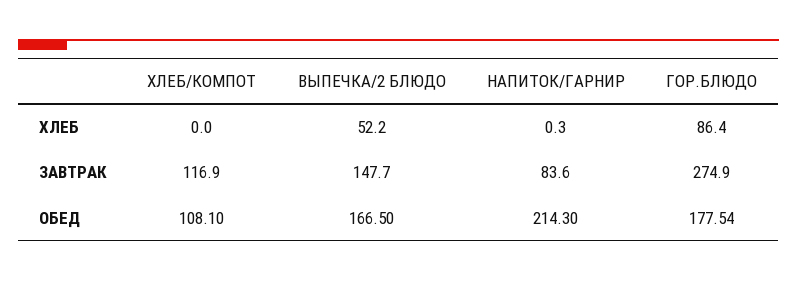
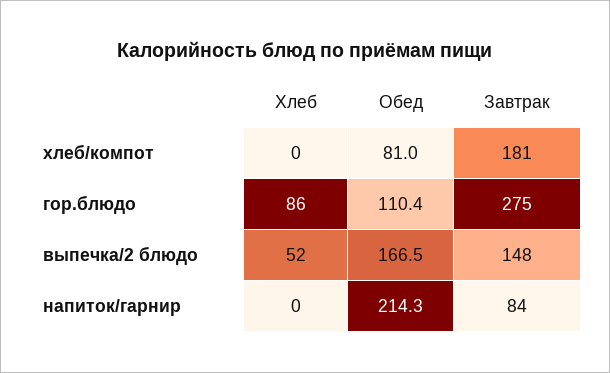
  {
    "ХЛЕБ/КОМПОТ": {
      "ХЛЕБ": 0,
-     "ЗАВТРАК": 116.9,
+     "ЗАВТРАК": 181,
-     "ОБЕД": 108.1
+     "ОБЕД": 81
    },
    "ВЫПЕЧКА/2 БЛЮДО": {
      "ХЛЕБ": 52.2,
      "ЗАВТРАК": 147.7,
      "ОБЕД": 166.5
    },
    "НАПИТОК/ГАРНИР": {
      "ХЛЕБ": 0.3,
      "ЗАВТРАК": 83.6,
      "ОБЕД": 214.3
    },
    "ГОР.БЛЮДО": {
      "ХЛЕБ": 86.4,
      "ЗАВТРАК": 274.9,
-     "ОБЕД": 177.54
+     "ОБЕД": 110.4
    }
  }

